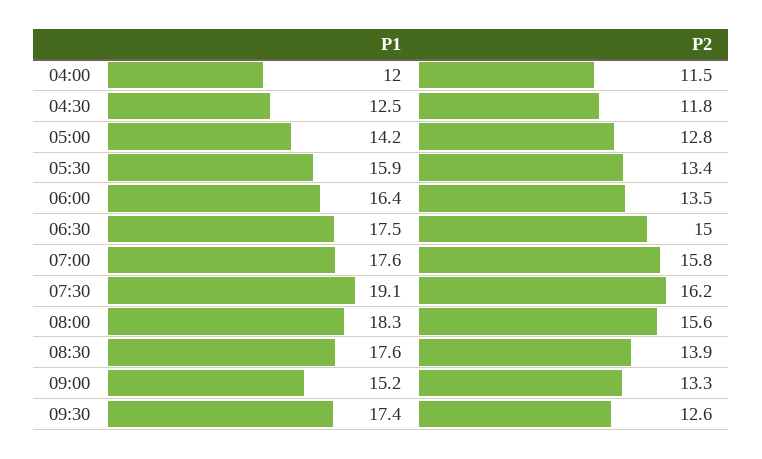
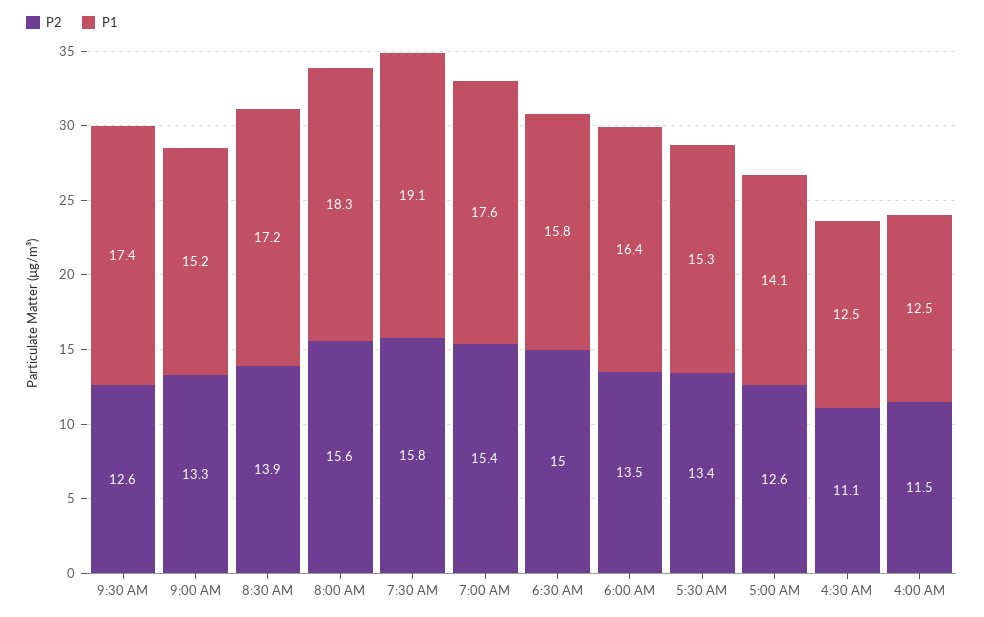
  {
    "P1": {
-     "04:00": 12,
+     "04:00": 12.5,
      "04:30": 12.5,
-     "05:00": 14.2,
+     "05:00": 14.1,
-     "05:30": 15.9,
+     "05:30": 15.3,
      "06:00": 16.4,
-     "06:30": 17.5,
+     "06:30": 15.8,
      "07:00": 17.6,
      "07:30": 19.1,
      "08:00": 18.3,
-     "08:30": 17.6,
+     "08:30": 17.2,
      "09:00": 15.2,
      "09:30": 17.4
    },
    "P2": {
      "04:00": 11.5,
-     "04:30": 11.8,
+     "04:30": 11.1,
-     "05:00": 12.8,
+     "05:00": 12.6,
      "05:30": 13.4,
      "06:00": 13.5,
      "06:30": 15,
-     "07:00": 15.8,
+     "07:00": 15.4,
-     "07:30": 16.2,
+     "07:30": 15.8,
      "08:00": 15.6,
      "08:30": 13.9,
      "09:00": 13.3,
      "09:30": 12.6
    }
  }

